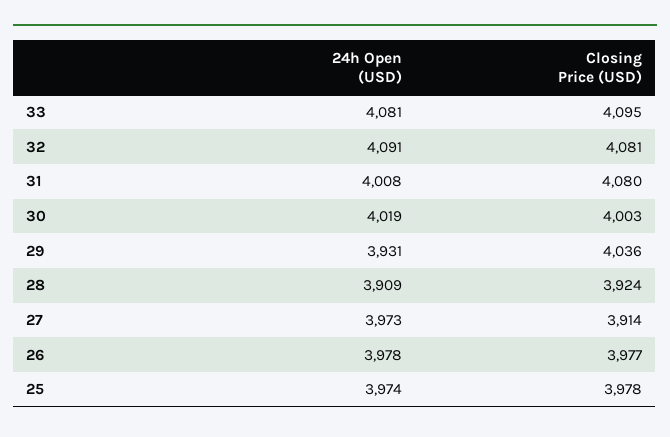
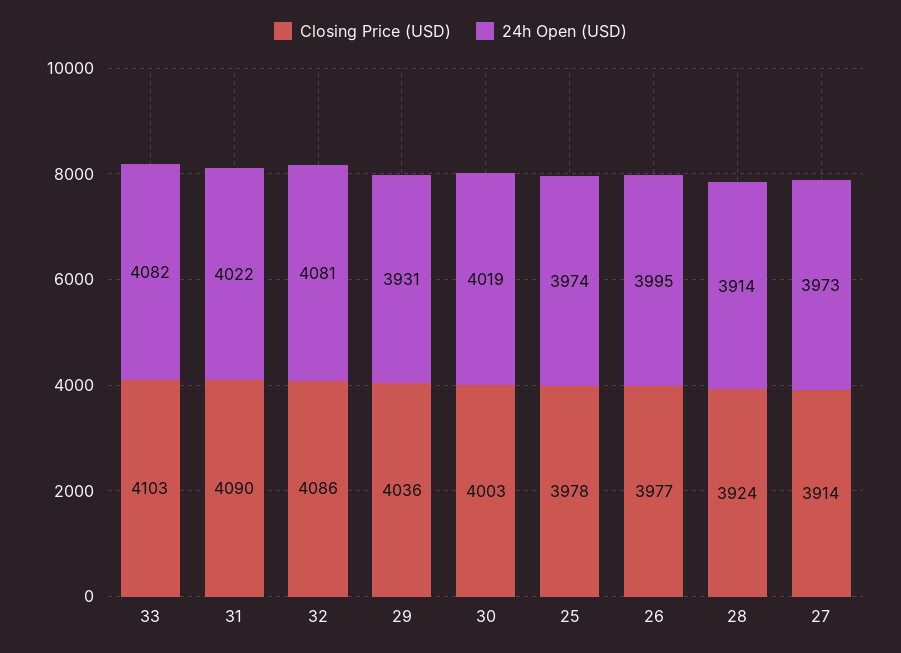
  {
    "24h Open (USD)": {
-     "33": 4081,
+     "33": 4082,
-     "32": 4091,
+     "32": 4081,
-     "31": 4008,
+     "31": 4022,
      "30": 4019,
      "29": 3931,
-     "28": 3909,
+     "28": 3914,
      "27": 3973,
-     "26": 3978,
+     "26": 3995,
      "25": 3974
    },
    "Closing Price (USD)": {
-     "33": 4095,
+     "33": 4103,
-     "32": 4081,
+     "32": 4086,
-     "31": 4080,
+     "31": 4090,
      "30": 4003,
      "29": 4036,
      "28": 3924,
      "27": 3914,
      "26": 3977,
      "25": 3978
    }
  }

